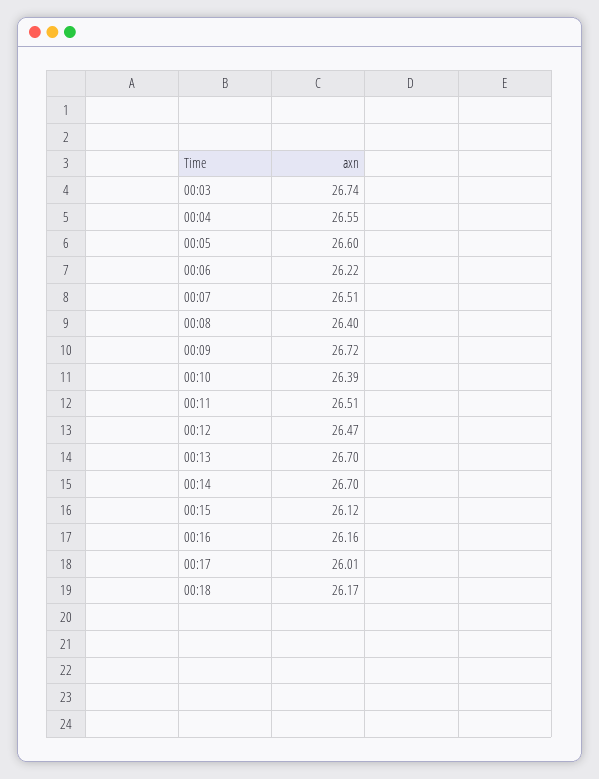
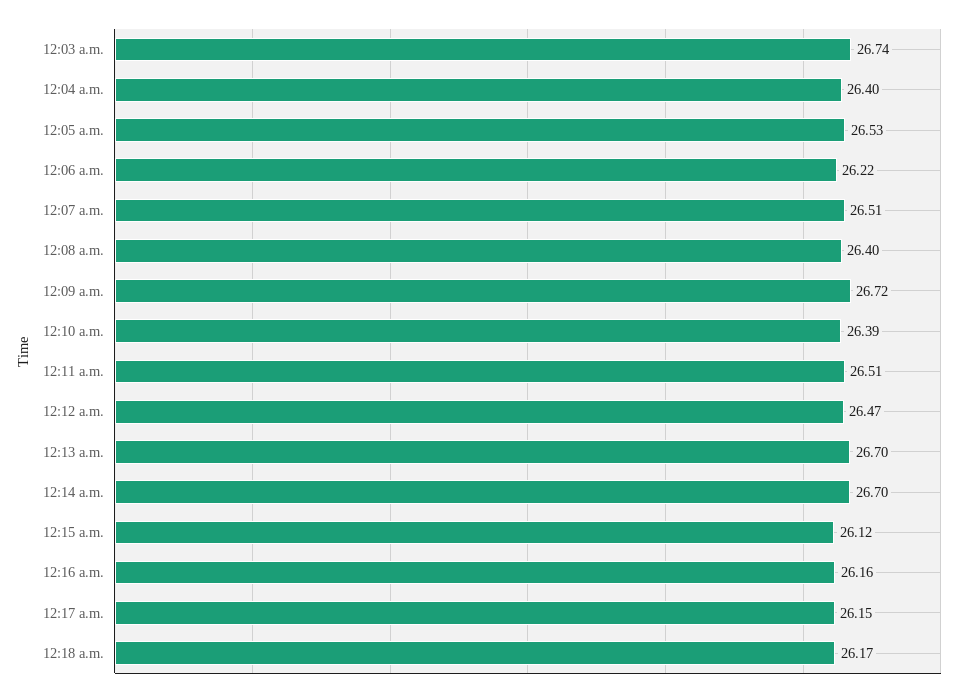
  {
    "00:03": 26.74,
-   "00:04": 26.55,
+   "00:04": 26.4,
-   "00:05": 26.6,
+   "00:05": 26.53,
    "00:06": 26.22,
    "00:07": 26.51,
    "00:08": 26.4,
    "00:09": 26.72,
    "00:10": 26.39,
    "00:11": 26.51,
    "00:12": 26.47,
    "00:13": 26.7,
    "00:14": 26.7,
    "00:15": 26.12,
    "00:16": 26.16,
-   "00:17": 26.01,
+   "00:17": 26.15,
    "00:18": 26.17
  }

